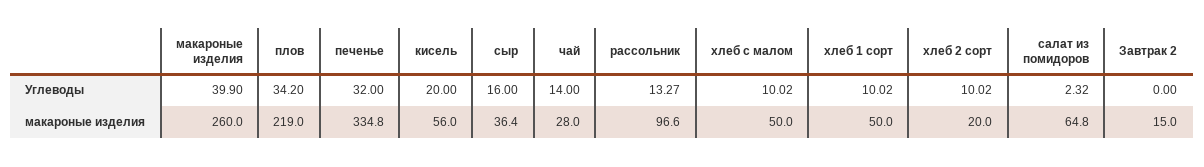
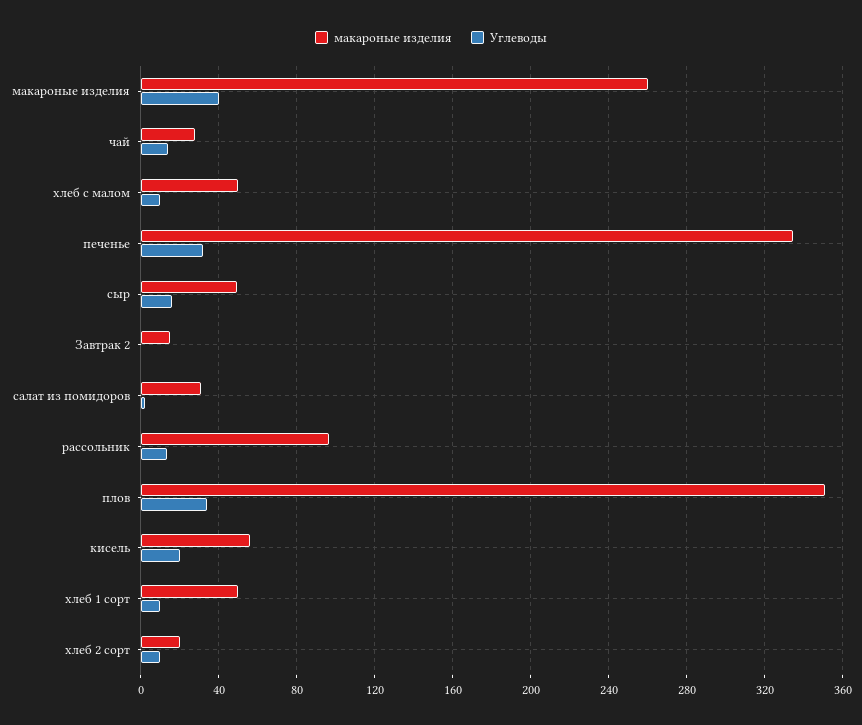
  {
    "Углеводы": {
      "макароные изделия": 39.9,
      "плов": 34.2,
      "печенье": 32,
      "кисель": 20,
      "сыр": 16,
      "чай": 14,
      "рассольник": 13.27,
      "хлеб с малом": 10.02,
      "хлеб 1 сорт": 10.02,
      "хлеб 2 сорт": 10.02,
      "салат из помидоров": 2.32,
      "Завтрак 2": 0
    },
    "макароные изделия": {
      "макароные изделия": 260,
-     "плов": 219,
+     "плов": 350,
      "печенье": 334.8,
      "кисель": 56,
-     "сыр": 36.4,
+     "сыр": 50,
      "чай": 28,
      "рассольник": 96.6,
      "хлеб с малом": 50,
      "хлеб 1 сорт": 50,
      "хлеб 2 сорт": 20,
-     "салат из помидоров": 64.8,
+     "салат из помидоров": 30,
      "Завтрак 2": 15
    }
  }

